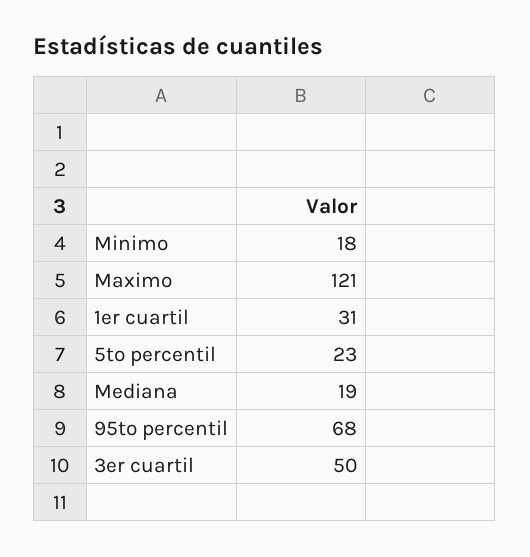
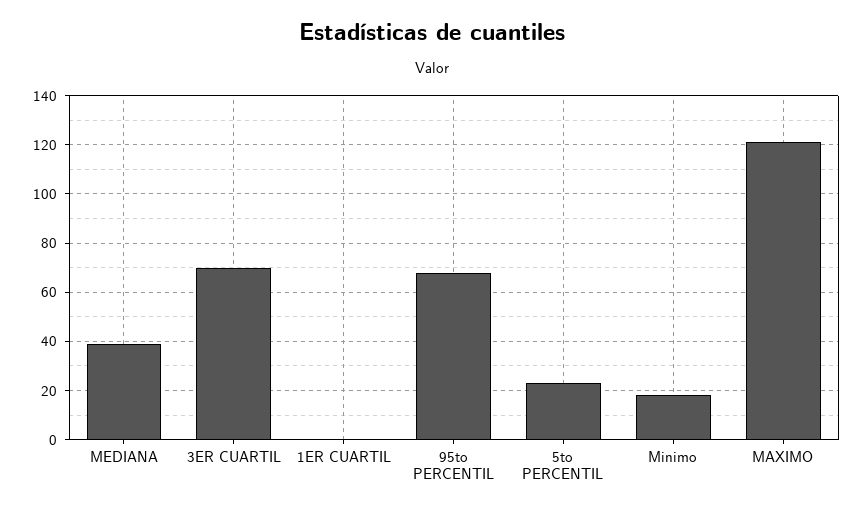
  {
    "Minimo": 18,
    "Maximo": 121,
-   "1er cuartil": 31,
+   "1er cuartil": 0,
    "5to percentil": 23,
-   "Mediana": 19,
+   "Mediana": 40,
    "95to percentil": 68,
-   "3er cuartil": 50
+   "3er cuartil": 70
  }

